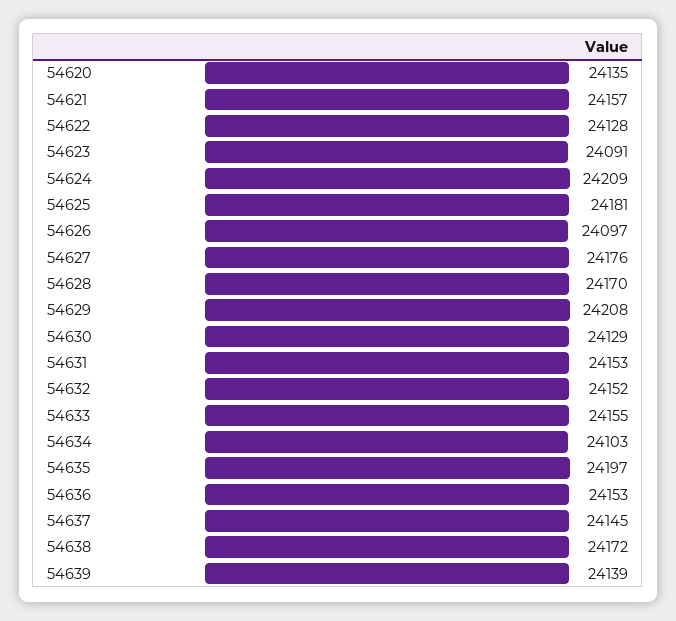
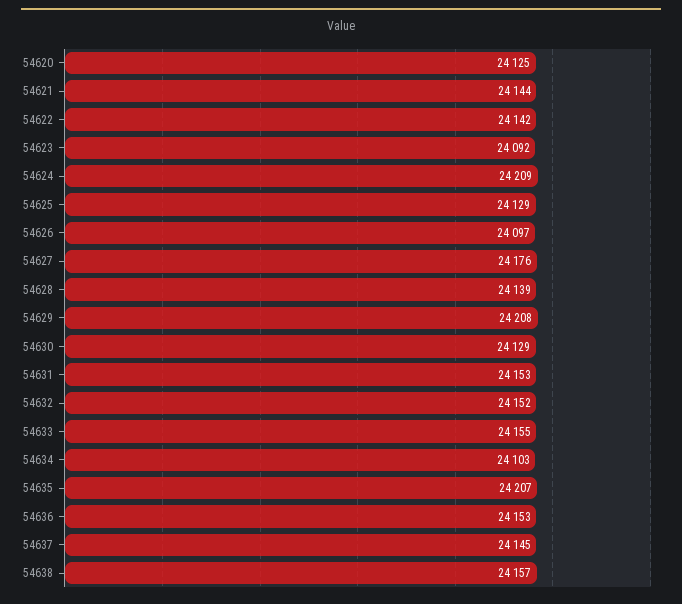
  {
-   "54620": 24135,
+   "54620": 24125,
-   "54621": 24157,
+   "54621": 24144,
-   "54622": 24128,
+   "54622": 24142,
-   "54623": 24091,
+   "54623": 24092,
    "54624": 24209,
-   "54625": 24181,
+   "54625": 24129,
    "54626": 24097,
    "54627": 24176,
-   "54628": 24170,
+   "54628": 24139,
    "54629": 24208,
    "54630": 24129,
    "54631": 24153,
    "54632": 24152,
    "54633": 24155,
    "54634": 24103,
-   "54635": 24197,
+   "54635": 24207,
    "54636": 24153,
    "54637": 24145,
-   "54638": 24172,
+   "54638": 24157
-   "54639": 24139
  }

